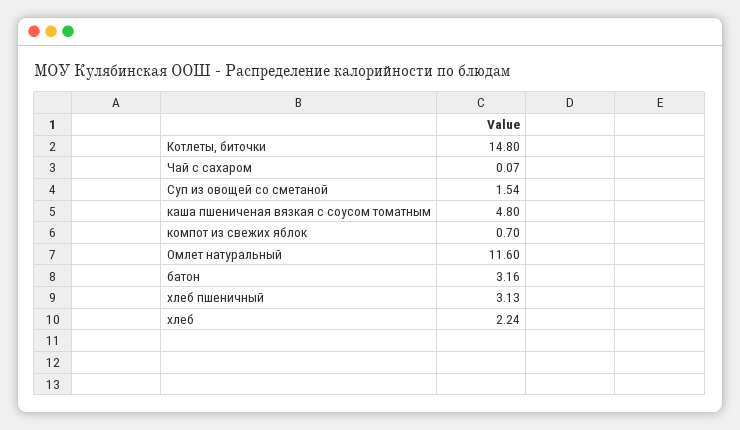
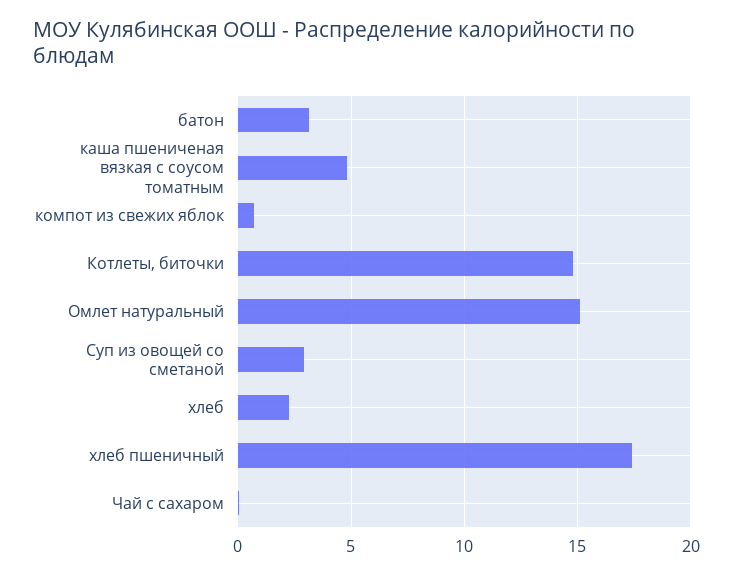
  {
    "Котлеты, биточки": 14.8,
    "Чай с сахаром": 0.07,
-   "Суп из овощей со сметаной": 1.54,
+   "Суп из овощей со сметаной": 3,
    "каша пшениченая вязкая с соусом томатным": 4.8,
    "компот из свежих яблок": 0.7,
-   "Омлет натуральный": 11.6,
+   "Омлет натуральный": 15,
    "батон": 3.16,
-   "хлеб пшеничный": 3.13,
+   "хлеб пшеничный": 17.5,
    "хлеб": 2.24
  }

